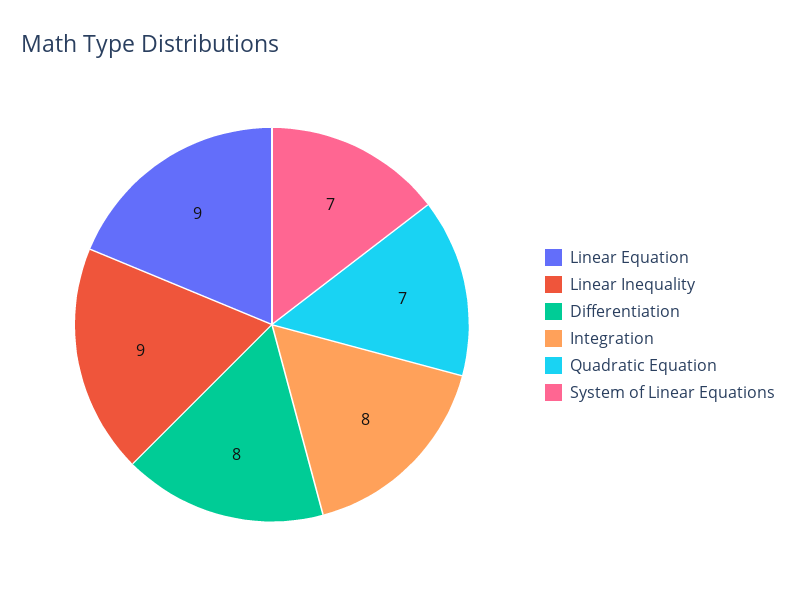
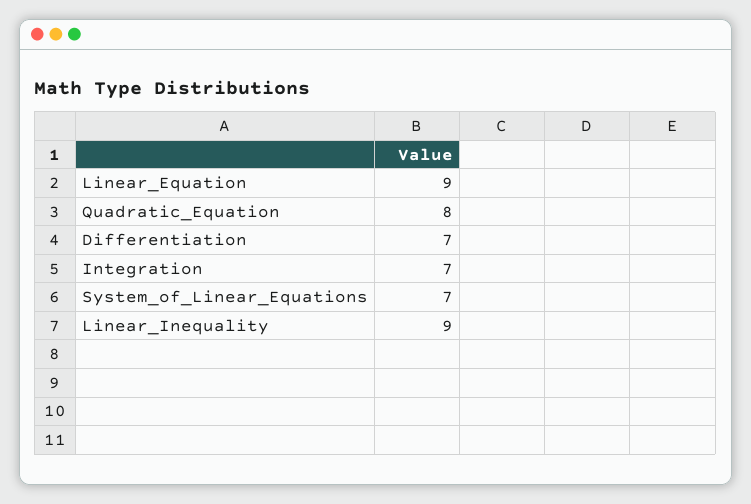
  {
    "Linear Equation": 9,
    "Linear Inequality": 9,
-   "Differentiation": 8,
+   "Differentiation": 7,
-   "Integration": 8,
+   "Integration": 7,
-   "Quadratic Equation": 7,
+   "Quadratic Equation": 8,
    "System of Linear Equations": 7
  }

